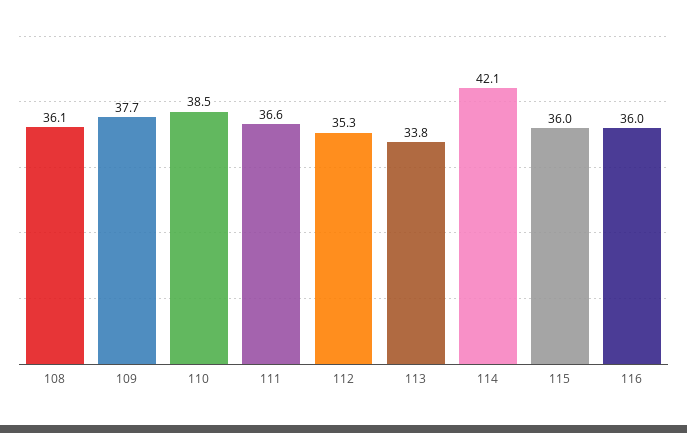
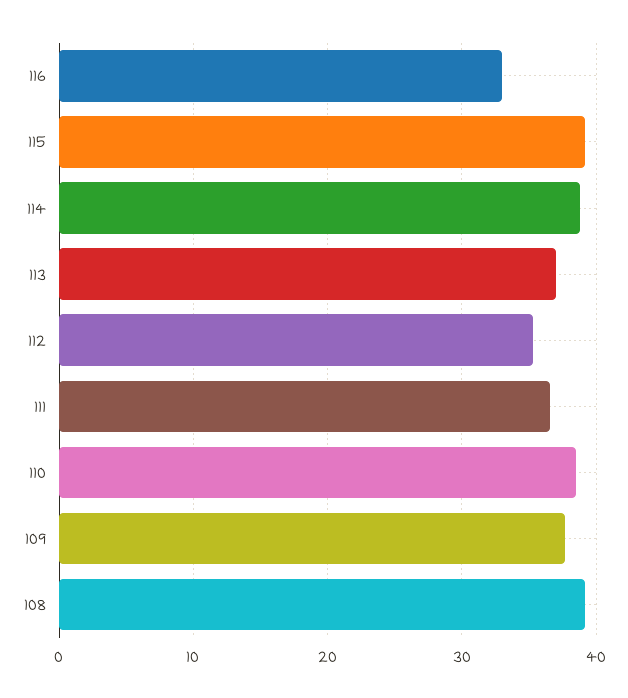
  {
-   "108": 36.1,
+   "108": 39,
    "109": 37.7,
    "110": 38.5,
    "111": 36.6,
    "112": 35.3,
-   "113": 33.8,
+   "113": 37,
-   "114": 42.1,
+   "114": 39,
-   "115": 36,
+   "115": 39,
-   "116": 36
+   "116": 33
  }

